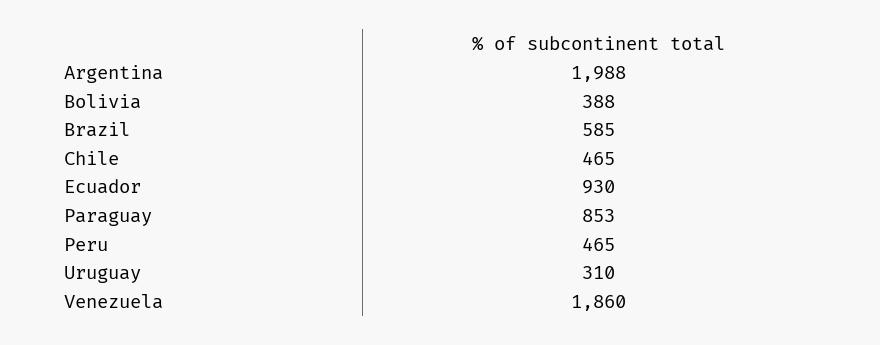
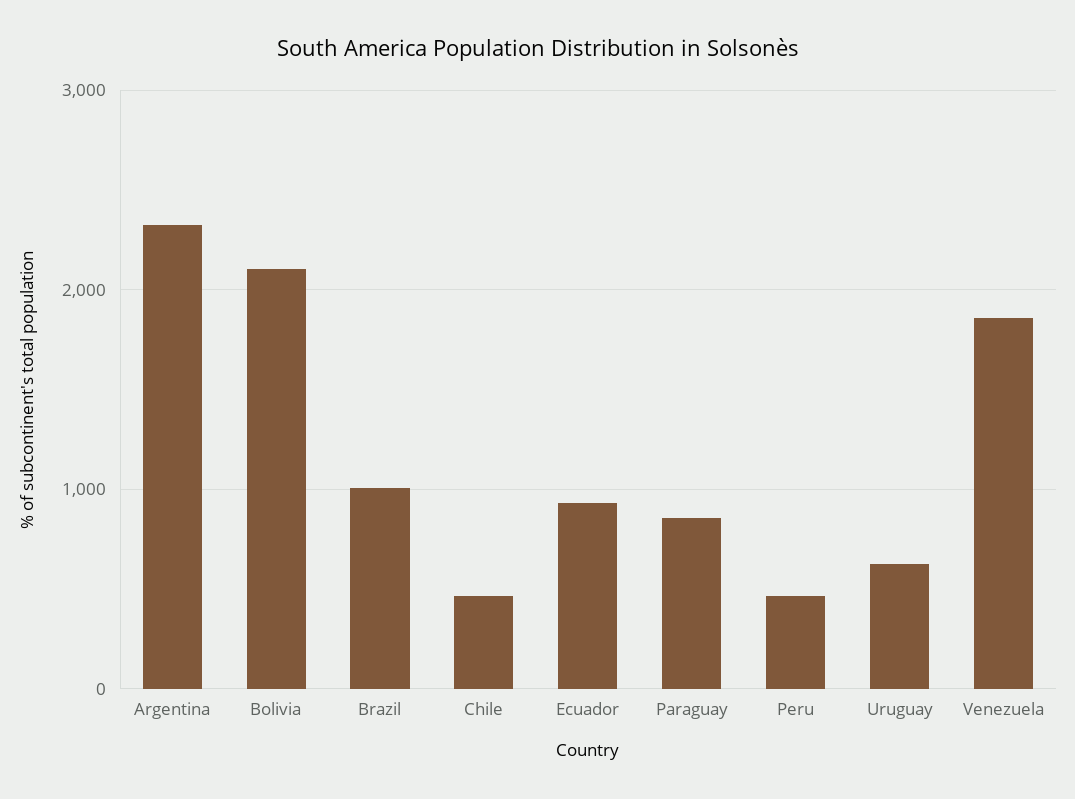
  {
-   "Argentina": 1988,
+   "Argentina": 2300,
-   "Bolivia": 388,
+   "Bolivia": 2100,
-   "Brazil": 585,
+   "Brazil": 1000,
    "Chile": 465,
    "Ecuador": 930,
    "Paraguay": 853,
    "Peru": 465,
-   "Uruguay": 310,
+   "Uruguay": 600,
    "Venezuela": 1860
  }

